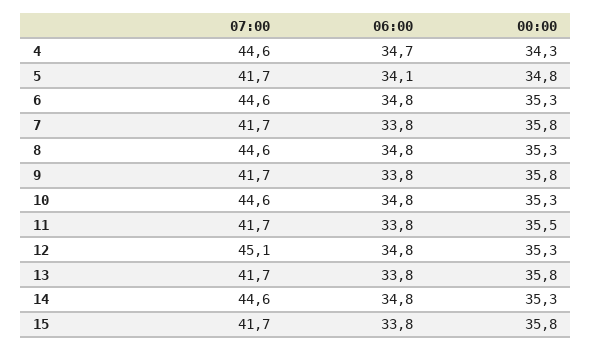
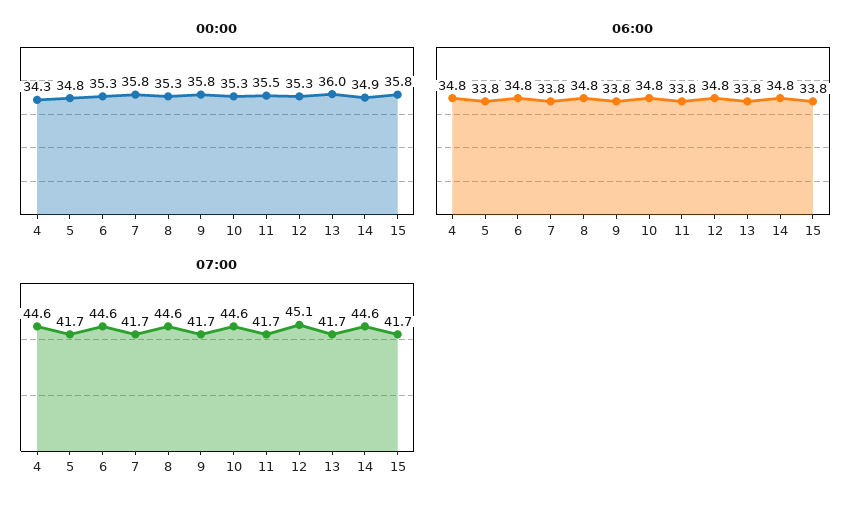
  {
    "07:00": {
      "4": 44.6,
      "5": 41.7,
      "6": 44.6,
      "7": 41.7,
      "8": 44.6,
      "9": 41.7,
      "10": 44.6,
      "11": 41.7,
      "12": 45.1,
      "13": 41.7,
      "14": 44.6,
      "15": 41.7
    },
    "06:00": {
-     "4": 34.7,
+     "4": 34.8,
-     "5": 34.1,
+     "5": 33.8,
      "6": 34.8,
      "7": 33.8,
      "8": 34.8,
      "9": 33.8,
      "10": 34.8,
      "11": 33.8,
      "12": 34.8,
      "13": 33.8,
      "14": 34.8,
      "15": 33.8
    },
    "00:00": {
      "4": 34.3,
      "5": 34.8,
      "6": 35.3,
      "7": 35.8,
      "8": 35.3,
      "9": 35.8,
      "10": 35.3,
      "11": 35.5,
      "12": 35.3,
-     "13": 35.8,
+     "13": 36,
-     "14": 35.3,
+     "14": 34.9,
      "15": 35.8
    }
  }

